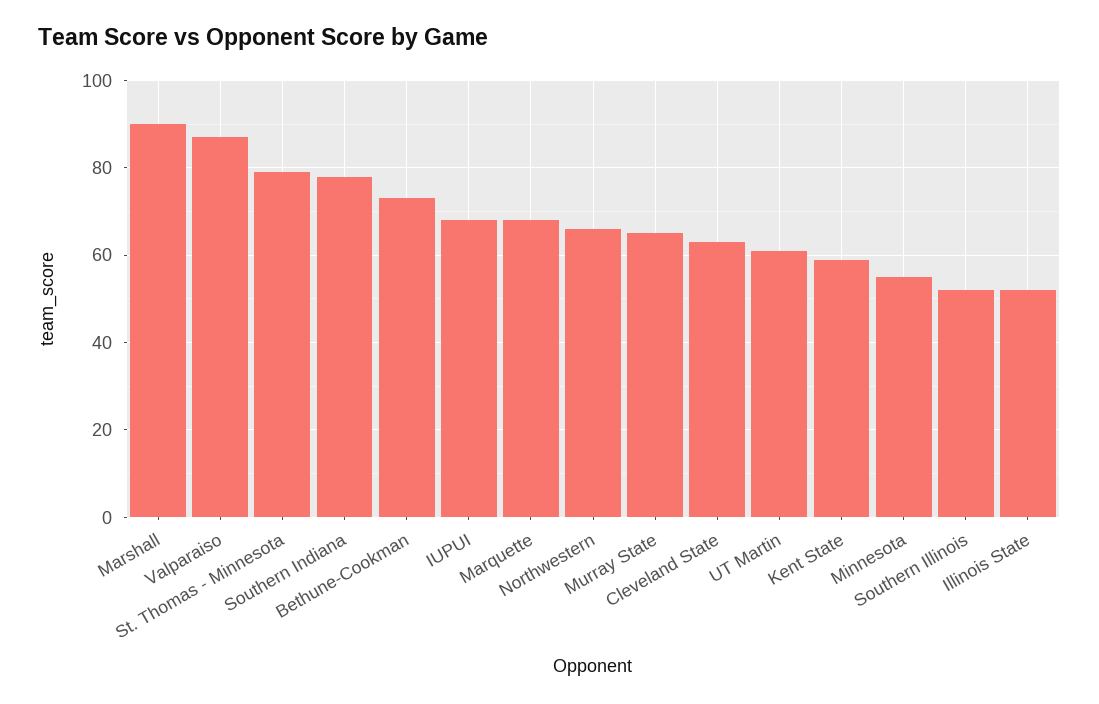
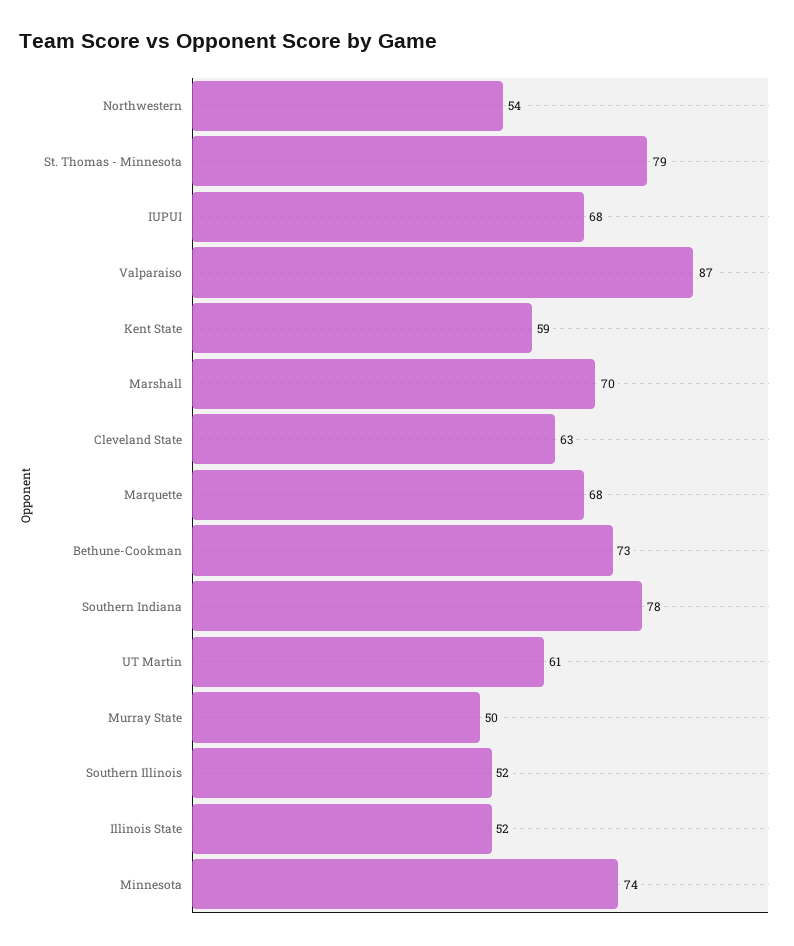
  {
-   "Marshall": 90,
+   "Marshall": 70,
    "Valparaiso": 87,
    "St. Thomas - Minnesota": 79,
    "Southern Indiana": 78,
    "Bethune-Cookman": 73,
    "IUPUI": 68,
    "Marquette": 68,
-   "Northwestern": 65,
+   "Northwestern": 54,
-   "Murray State": 65,
+   "Murray State": 50,
    "Cleveland State": 63,
    "UT Martin": 61,
    "Kent State": 59,
-   "Minnesota": 55,
+   "Minnesota": 74,
    "Southern Illinois": 52,
    "Illinois State": 52
  }

